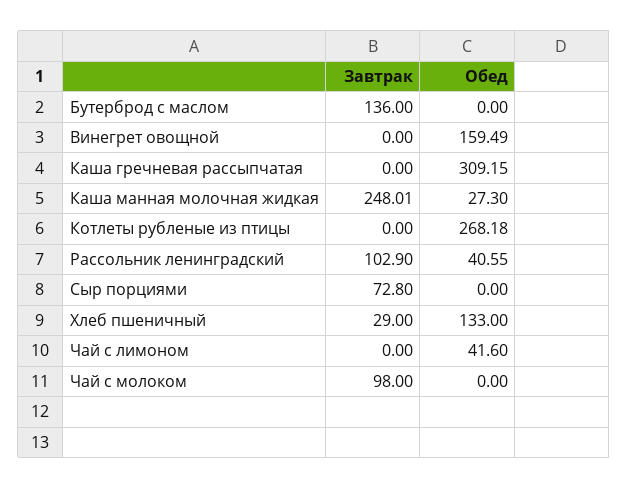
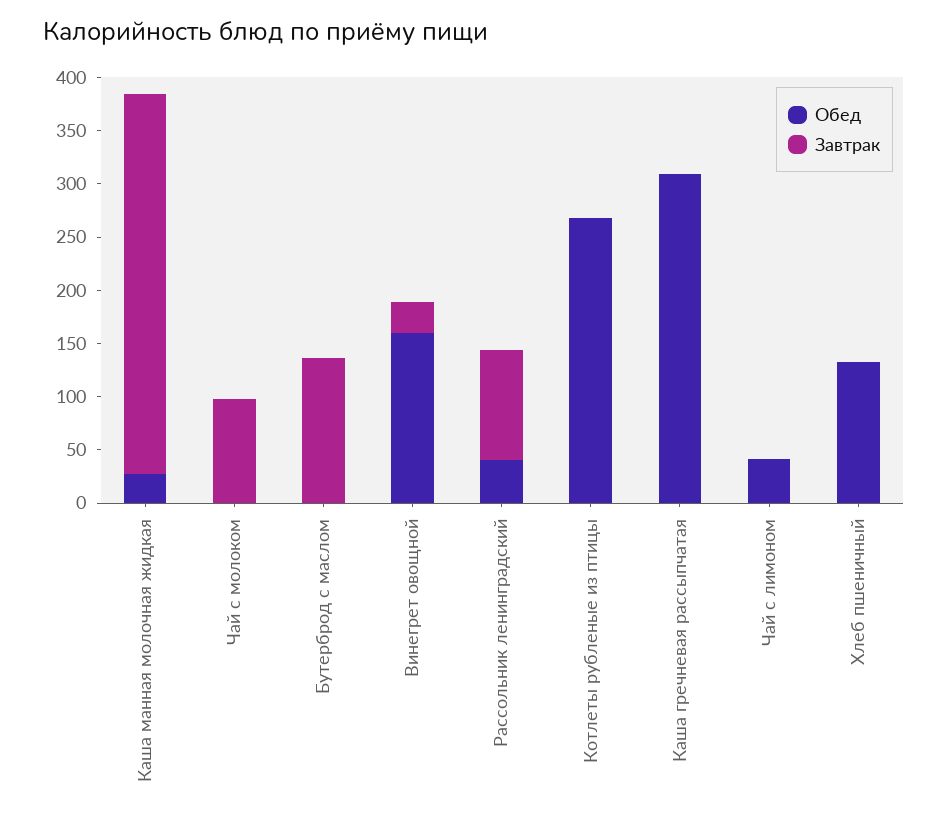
  {
    "Завтрак": {
      "Бутерброд с маслом": 136,
-     "Винегрет овощной": 0,
+     "Винегрет овощной": 30,
      "Каша гречневая рассыпчатая": 0,
-     "Каша манная молочная жидкая": 248.01,
+     "Каша манная молочная жидкая": 360,
      "Котлеты рубленые из птицы": 0,
      "Рассольник ленинградский": 102.9,
-     "Сыр порциями": 72.8,
-     "Хлеб пшеничный": 29,
+     "Хлеб пшеничный": 0,
      "Чай с лимоном": 0,
      "Чай с молоком": 98
    },
    "Обед": {
      "Бутерброд с маслом": 0,
      "Винегрет овощной": 159.49,
      "Каша гречневая рассыпчатая": 309.15,
      "Каша манная молочная жидкая": 27.3,
      "Котлеты рубленые из птицы": 268.18,
      "Рассольник ленинградский": 40.55,
-     "Сыр порциями": 0,
      "Хлеб пшеничный": 133,
      "Чай с лимоном": 41.6,
      "Чай с молоком": 0
    }
  }

